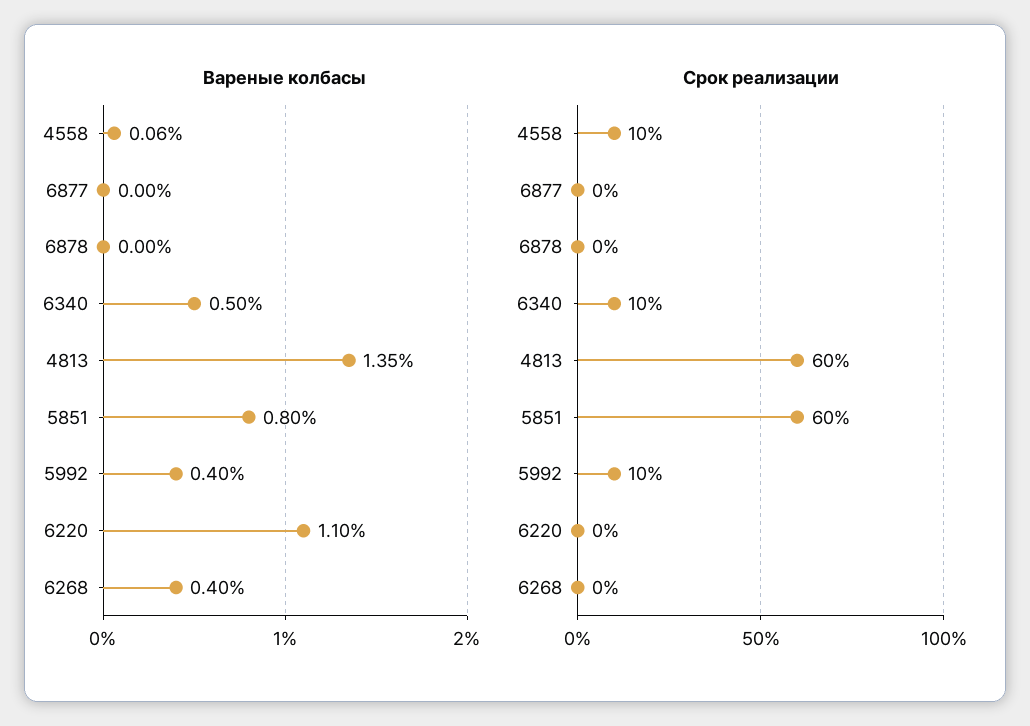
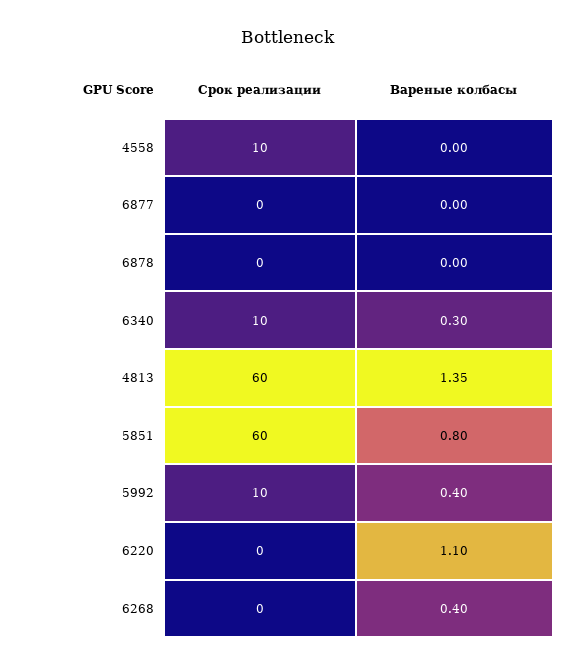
  {
    "Вареные колбасы": {
-     "4558": 0.06,
+     "4558": 0,
      "6877": 0,
      "6878": 0,
-     "6340": 0.5,
+     "6340": 0.3,
      "4813": 1.35,
      "5851": 0.8,
      "5992": 0.4,
      "6220": 1.1,
      "6268": 0.4
    },
    "Срок реализации": {
      "4558": 10,
      "6877": 0,
      "6878": 0,
      "6340": 10,
      "4813": 60,
      "5851": 60,
      "5992": 10,
      "6220": 0,
      "6268": 0
    }
  }

